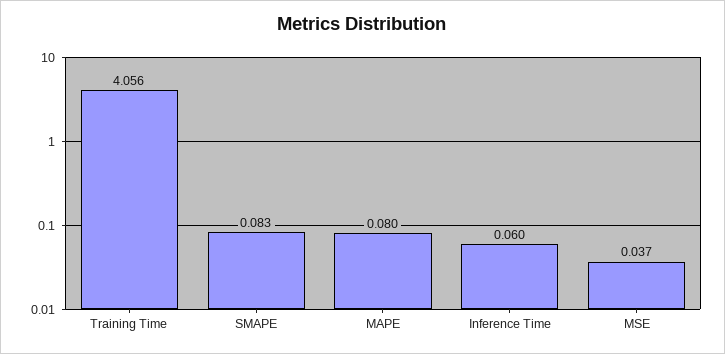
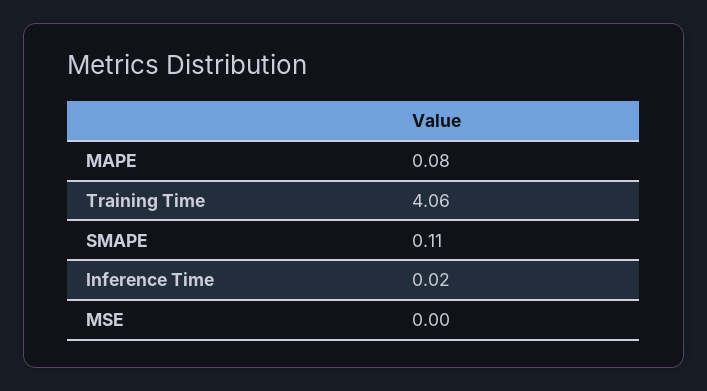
  {
    "Training Time": 4.056,
-   "SMAPE": 0.083,
+   "SMAPE": 0.11,
    "MAPE": 0.08,
-   "Inference Time": 0.06,
+   "Inference Time": 0.02,
-   "MSE": 0.037
+   "MSE": 0
  }

